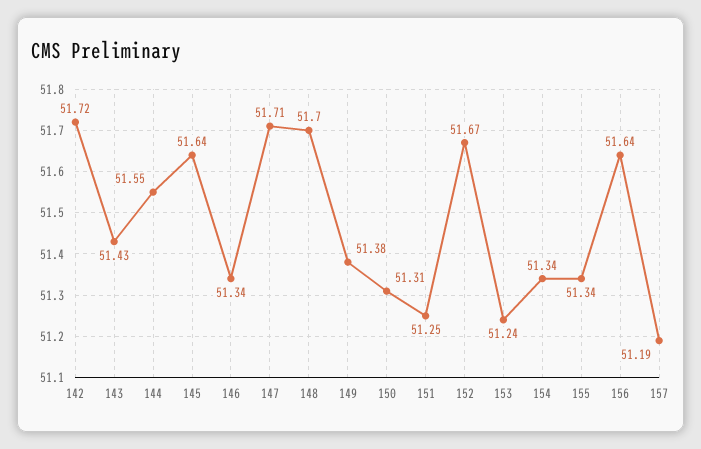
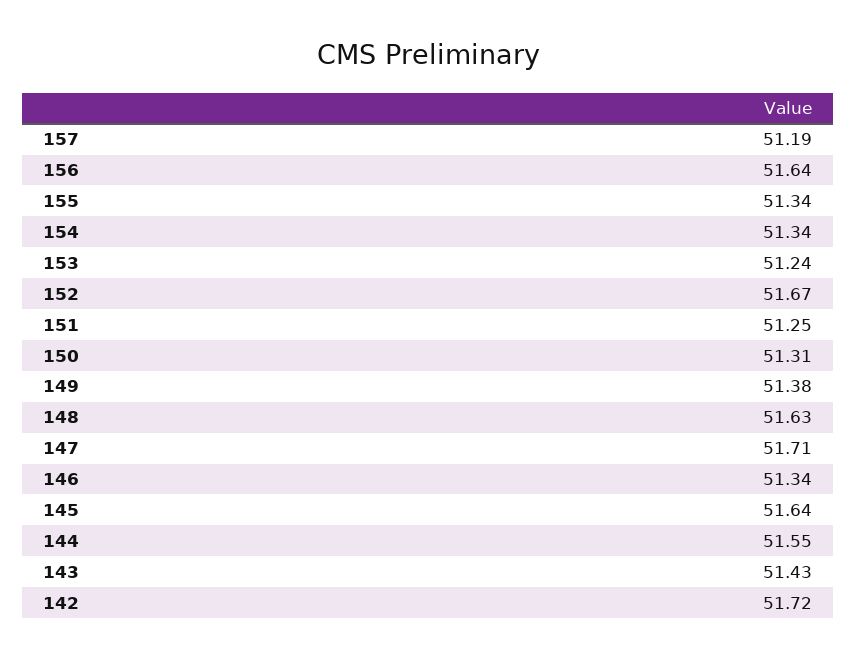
  {
    "142": 51.72,
    "143": 51.43,
    "144": 51.55,
    "145": 51.64,
    "146": 51.34,
    "147": 51.71,
-   "148": 51.7,
+   "148": 51.63,
    "149": 51.38,
    "150": 51.31,
    "151": 51.25,
    "152": 51.67,
    "153": 51.24,
    "154": 51.34,
    "155": 51.34,
    "156": 51.64,
    "157": 51.19
  }

